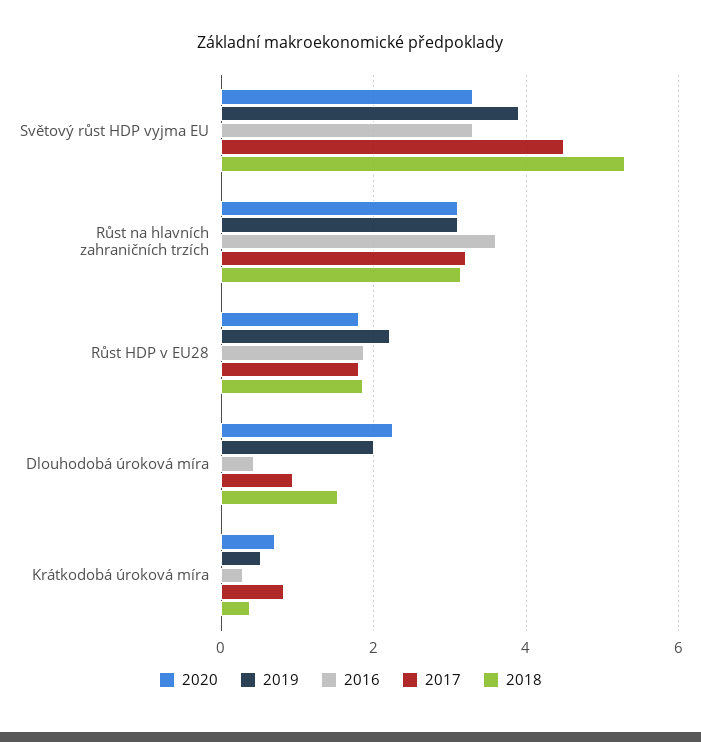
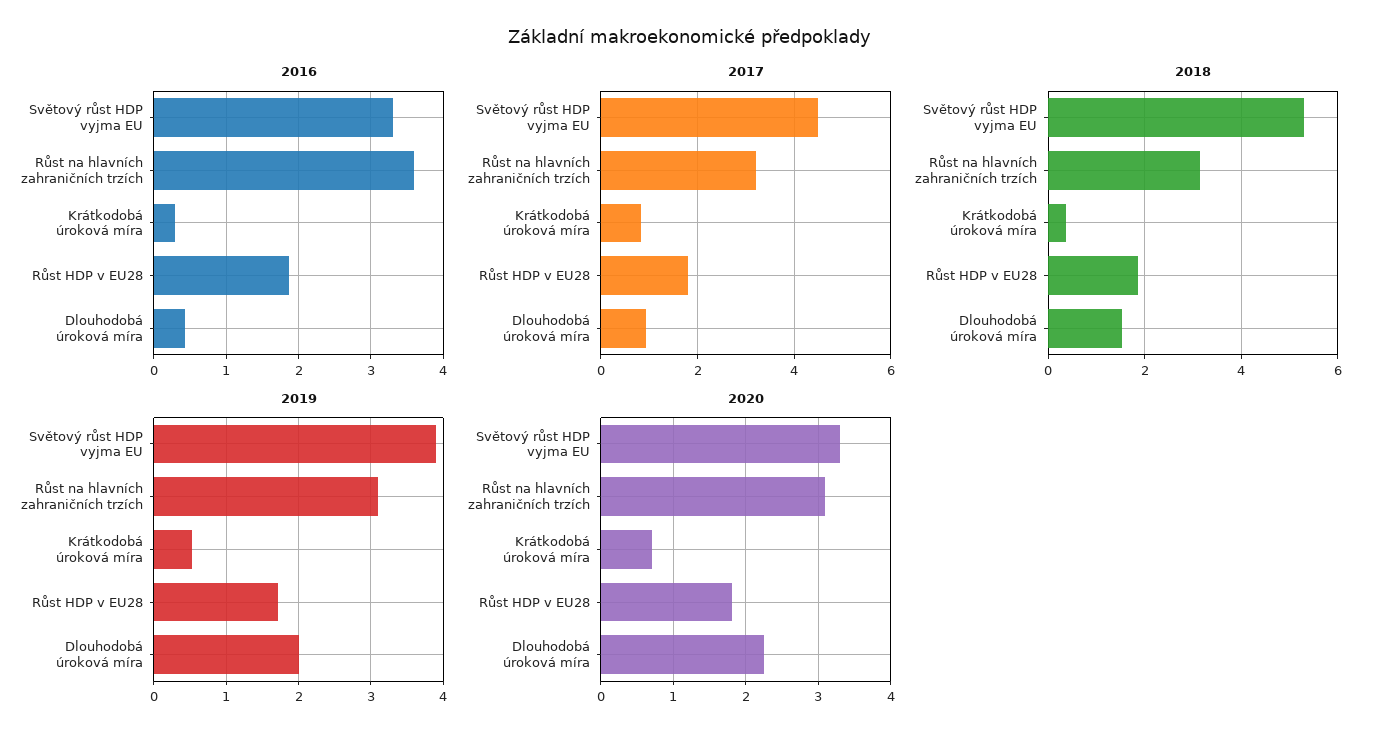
  {
    "2020": {
      "Světový růst HDP vyjma EU": 3.3,
      "Růst na hlavních zahraničních trzích": 3.1,
      "Růst HDP v EU28": 1.8,
      "Dlouhodobá úroková míra": 2.3,
      "Krátkodobá úroková míra": 0.7
    },
    "2019": {
      "Světový růst HDP vyjma EU": 3.9,
      "Růst na hlavních zahraničních trzích": 3.1,
-     "Růst HDP v EU28": 2.2,
+     "Růst HDP v EU28": 1.7,
      "Dlouhodobá úroková míra": 2,
      "Krátkodobá úroková míra": 0.5
    },
    "2016": {
      "Světový růst HDP vyjma EU": 3.3,
      "Růst na hlavních zahraničních trzích": 3.6,
      "Růst HDP v EU28": 1.9,
      "Dlouhodobá úroková míra": 0.4,
      "Krátkodobá úroková míra": 0.3
    },
    "2017": {
      "Světový růst HDP vyjma EU": 4.6,
      "Růst na hlavních zahraničních trzích": 3.2,
      "Růst HDP v EU28": 1.8,
      "Dlouhodobá úroková míra": 1,
      "Krátkodobá úroková míra": 0.8
    },
    "2018": {
      "Světový růst HDP vyjma EU": 5.4,
      "Růst na hlavních zahraničních trzích": 3.2,
      "Růst HDP v EU28": 1.8,
      "Dlouhodobá úroková míra": 1.6,
      "Krátkodobá úroková míra": 0.4
    }
  }

